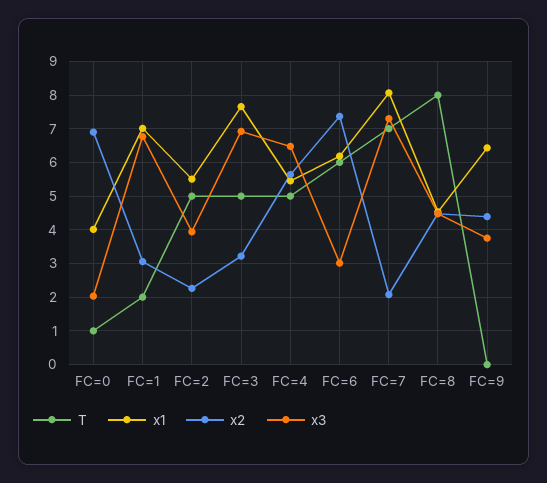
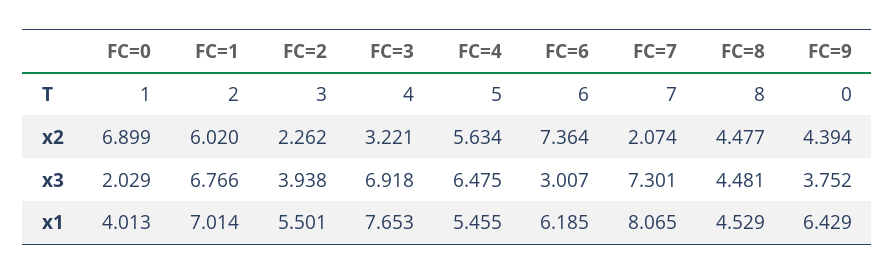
  {
    "T": {
      "FC=0": 1,
      "FC=1": 2,
-     "FC=2": 5,
+     "FC=2": 3,
-     "FC=3": 5,
+     "FC=3": 4,
      "FC=4": 5,
      "FC=6": 6,
      "FC=7": 7,
      "FC=8": 8,
      "FC=9": 0
    },
    "x1": {
      "FC=0": 4.013,
      "FC=1": 7.014,
      "FC=2": 5.501,
      "FC=3": 7.653,
      "FC=4": 5.455,
      "FC=6": 6.185,
      "FC=7": 8.065,
      "FC=8": 4.529,
      "FC=9": 6.429
    },
    "x2": {
      "FC=0": 6.899,
-     "FC=1": 3,
+     "FC=1": 6.02,
      "FC=2": 2.262,
      "FC=3": 3.221,
      "FC=4": 5.634,
      "FC=6": 7.364,
      "FC=7": 2.074,
      "FC=8": 4.477,
      "FC=9": 4.394
    },
    "x3": {
      "FC=0": 2.029,
      "FC=1": 6.766,
      "FC=2": 3.938,
      "FC=3": 6.918,
      "FC=4": 6.475,
      "FC=6": 3.007,
      "FC=7": 7.301,
      "FC=8": 4.481,
      "FC=9": 3.752
    }
  }

